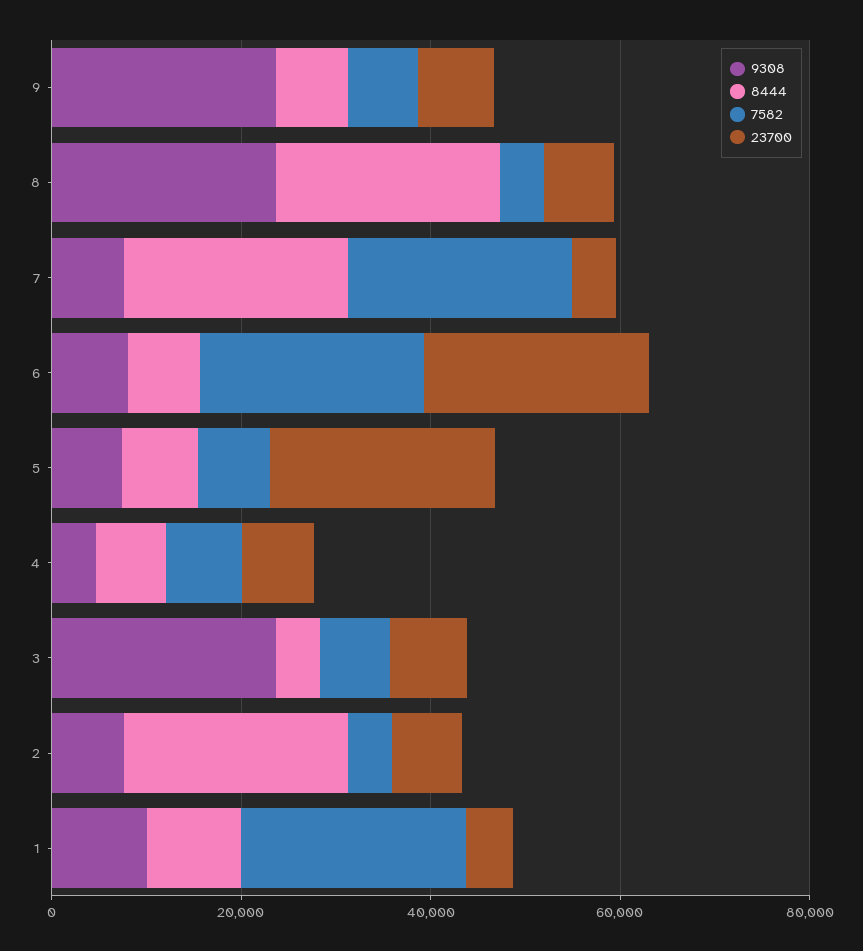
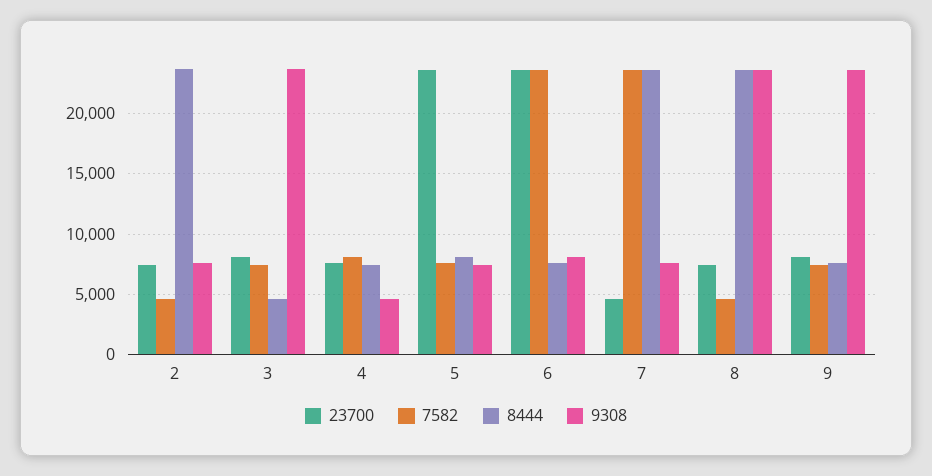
  {
    "9308": {
      "9": 23500,
      "8": 23500,
      "7": 7500,
      "6": 8000,
      "5": 7500,
      "4": 4500,
      "3": 23500,
-     "2": 7500,
+     "2": 7500
-     "1": 10000
    },
    "8444": {
      "9": 7500,
      "8": 23500,
      "7": 23500,
      "6": 7500,
      "5": 8000,
      "4": 7500,
      "3": 4500,
-     "2": 23500,
+     "2": 23500
-     "1": 10000
    },
    "7582": {
      "9": 7500,
      "8": 4500,
      "7": 23500,
      "6": 23500,
      "5": 7500,
      "4": 8000,
      "3": 7500,
-     "2": 4500,
+     "2": 4500
-     "1": 25000
    },
    "23700": {
      "9": 8000,
      "8": 7500,
      "7": 4500,
      "6": 23500,
      "5": 23500,
      "4": 7500,
      "3": 8000,
-     "2": 7500,
+     "2": 7500
-     "1": 5000
    }
  }

